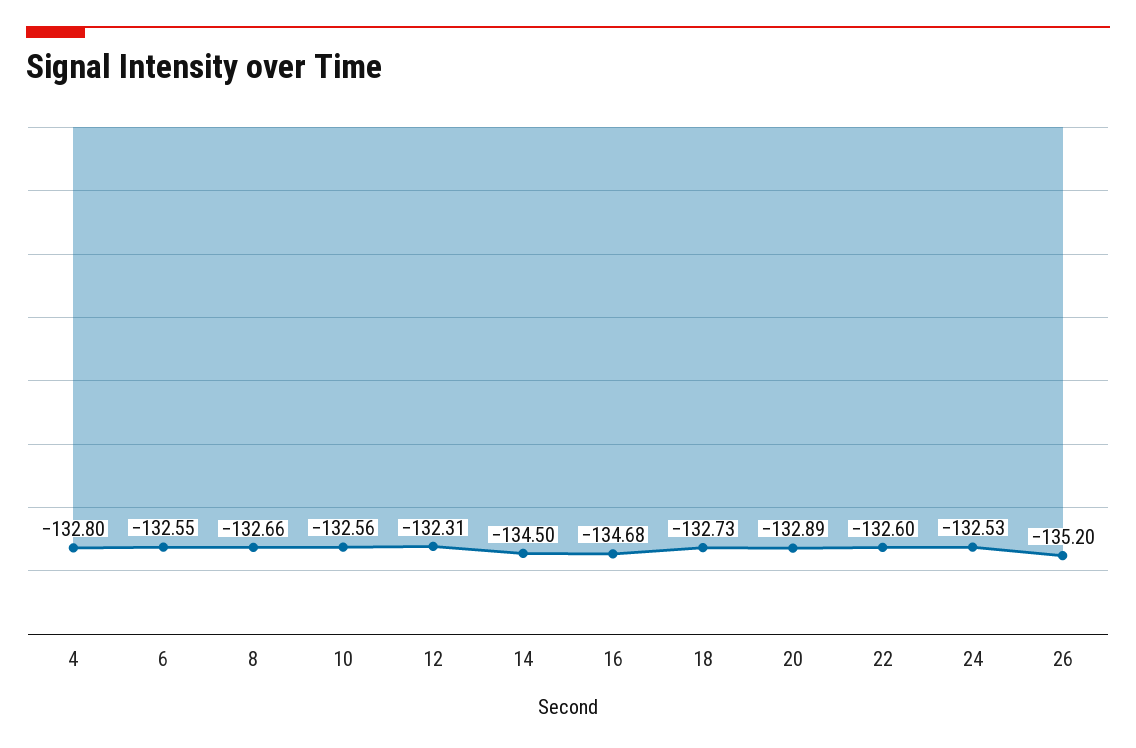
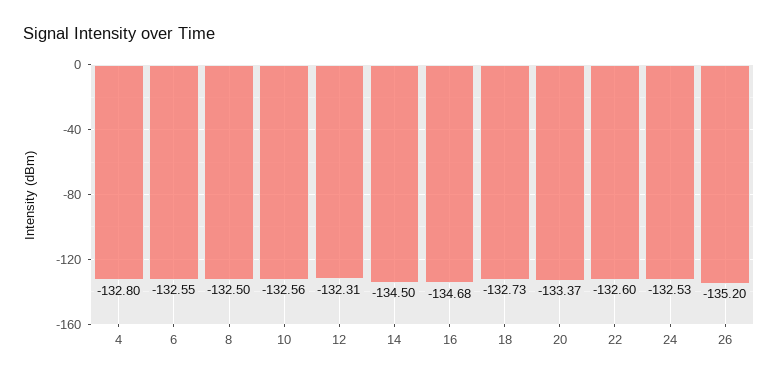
  {
    "4": -132.8,
    "6": -132.55,
-   "8": -132.66,
+   "8": -132.5,
    "10": -132.56,
    "12": -132.31,
    "14": -134.5,
    "16": -134.68,
    "18": -132.73,
-   "20": -132.89,
+   "20": -133.37,
    "22": -132.6,
    "24": -132.53,
    "26": -135.2
  }

